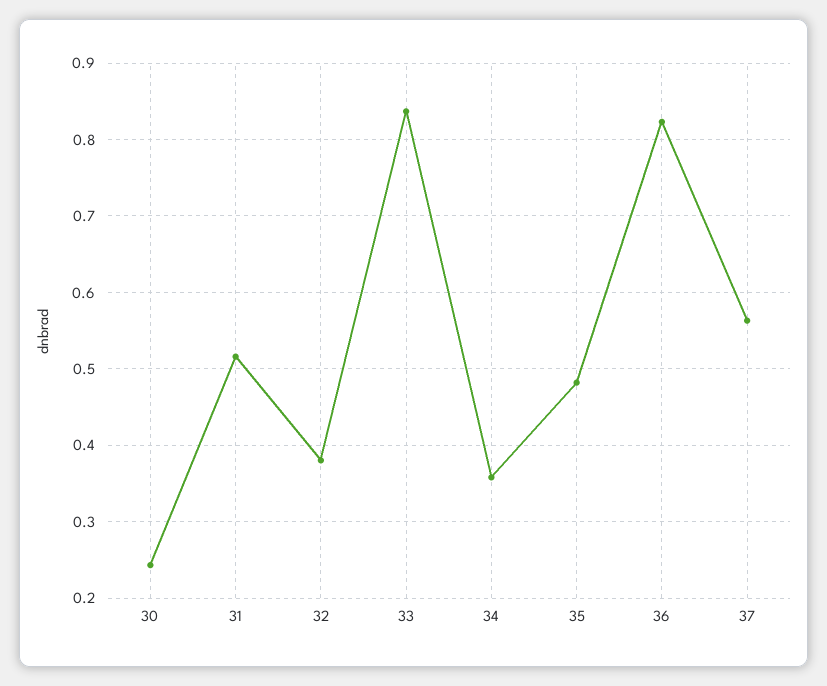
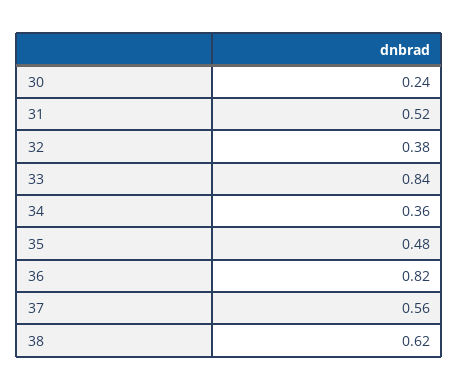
  {
    "30": 0.24,
    "31": 0.52,
    "32": 0.38,
    "33": 0.84,
    "34": 0.36,
    "35": 0.48,
    "36": 0.82,
-   "37": 0.56
+   "37": 0.56,
+   "38": 0.62
  }

